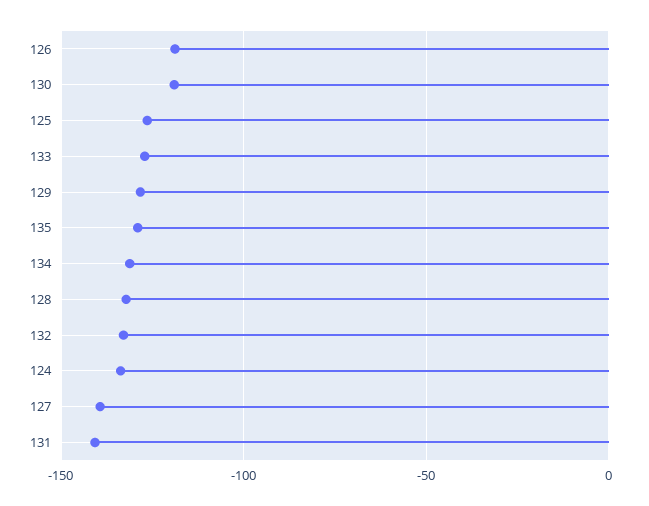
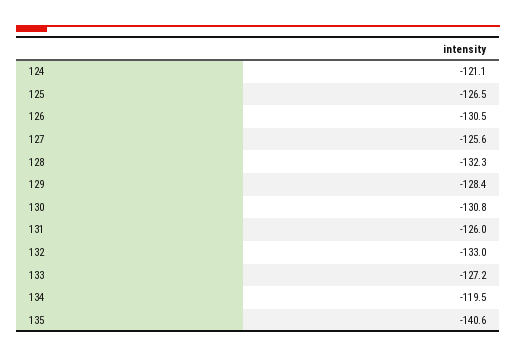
  {
-   "126": -120,
+   "126": -130.5,
-   "130": -120,
+   "130": -130.8,
    "125": -126.5,
    "133": -127.2,
    "129": -128.4,
-   "135": -130,
+   "135": -140.6,
-   "134": -130,
+   "134": -119.5,
    "128": -132.3,
    "132": -133,
-   "124": -135,
+   "124": -121.1,
-   "127": -140,
+   "127": -125.6,
-   "131": -140
+   "131": -126
  }

